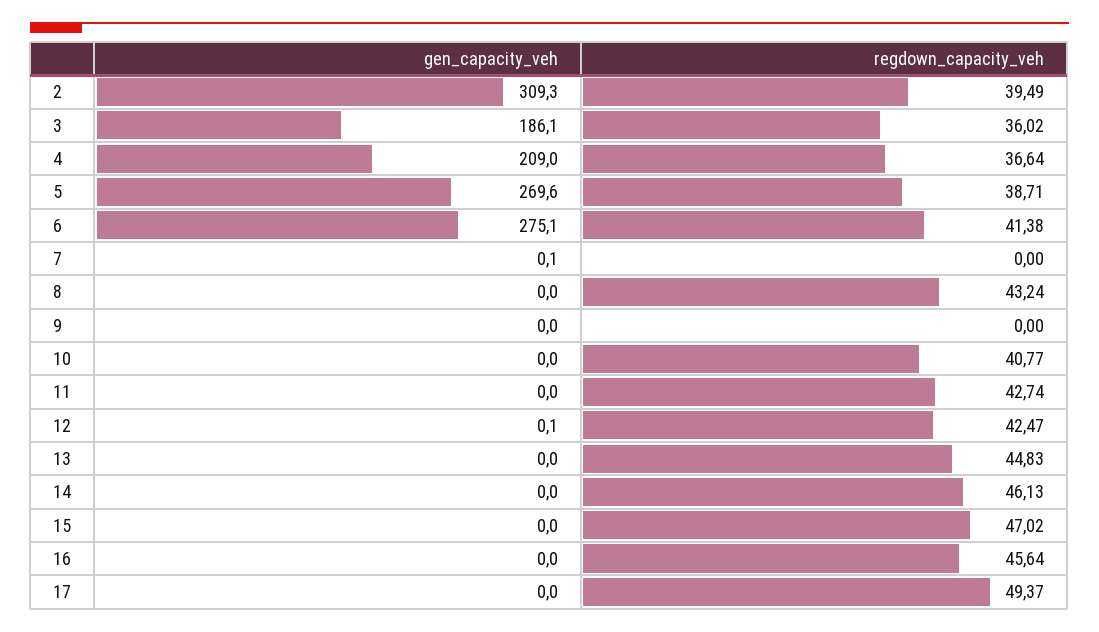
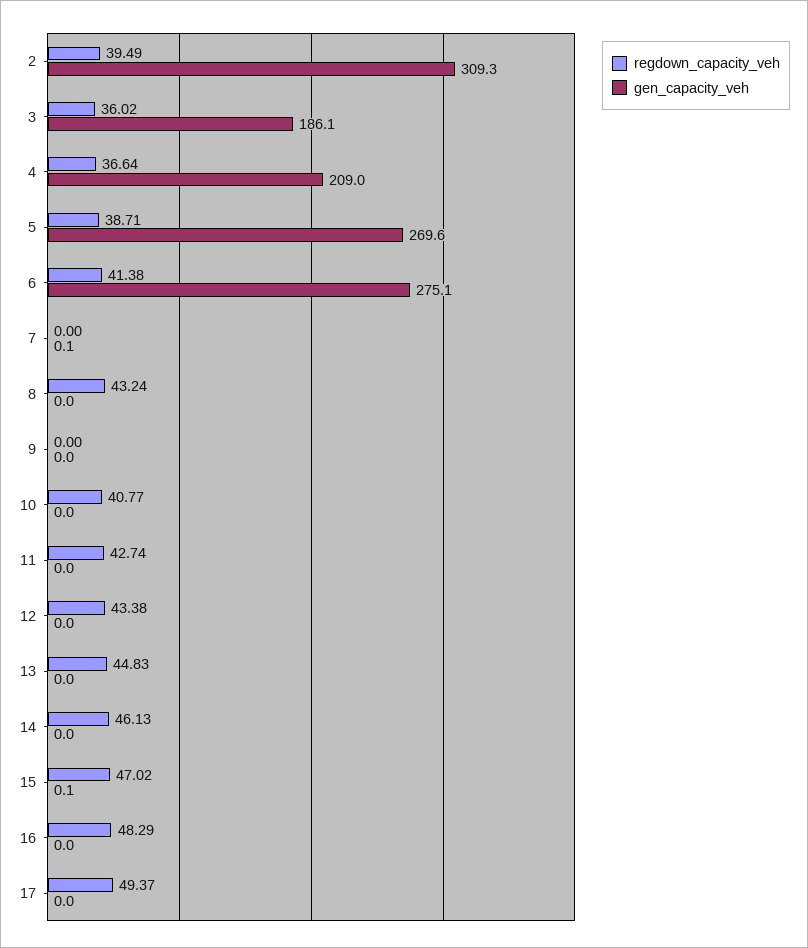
  {
    "gen_capacity_veh": {
      "2": 309.3,
      "3": 186.1,
      "4": 209,
      "5": 269.6,
      "6": 275.1,
      "7": 0.1,
      "8": 0,
      "9": 0,
      "10": 0,
      "11": 0,
-     "12": 0.1,
+     "12": 0,
      "13": 0,
      "14": 0,
-     "15": 0,
+     "15": 0.1,
      "16": 0,
      "17": 0
    },
    "regdown_capacity_veh": {
      "2": 39.49,
      "3": 36.02,
      "4": 36.64,
      "5": 38.71,
      "6": 41.38,
      "7": 0,
      "8": 43.24,
      "9": 0,
      "10": 40.77,
      "11": 42.74,
-     "12": 42.47,
+     "12": 43.38,
      "13": 44.83,
      "14": 46.13,
      "15": 47.02,
-     "16": 45.64,
+     "16": 48.29,
      "17": 49.37
    }
  }

